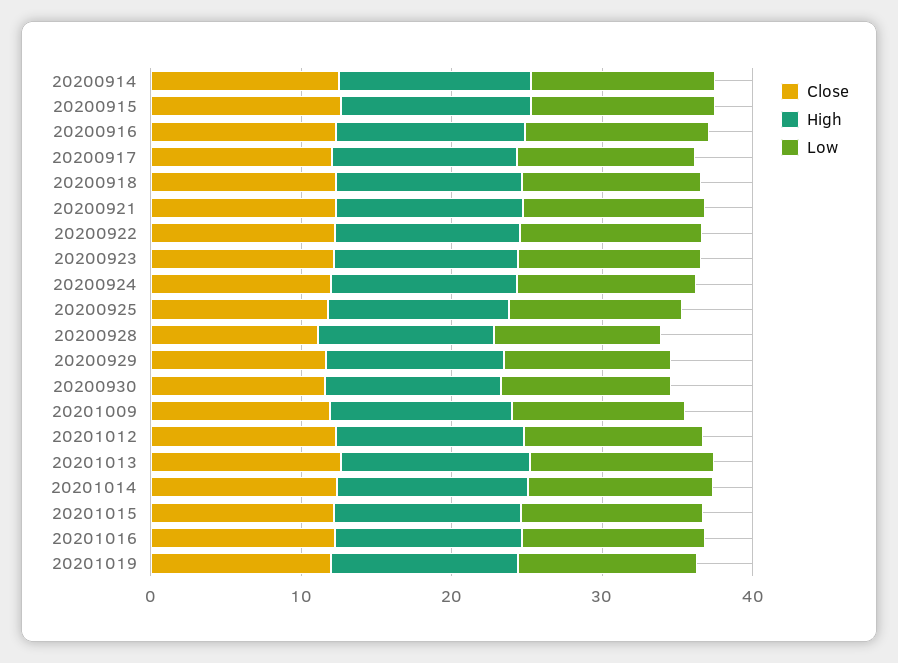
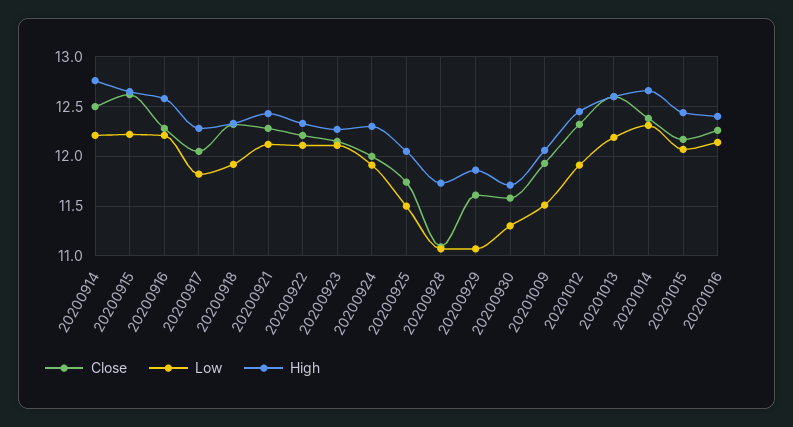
  {
    "Close": {
      "20200914": 12.5,
      "20200915": 12.6,
      "20200916": 12.3,
      "20200917": 12.1,
      "20200918": 12.3,
      "20200921": 12.3,
      "20200922": 12.2,
      "20200923": 12.2,
      "20200924": 12,
      "20200925": 11.7,
      "20200928": 11.1,
      "20200929": 11.6,
      "20200930": 11.6,
      "20201009": 11.9,
      "20201012": 12.3,
      "20201013": 12.6,
      "20201014": 12.4,
      "20201015": 12.2,
-     "20201016": 12.3,
+     "20201016": 12.3
-     "20201019": 12
    },
    "High": {
      "20200914": 12.8,
      "20200915": 12.7,
      "20200916": 12.6,
      "20200917": 12.3,
      "20200918": 12.3,
      "20200921": 12.4,
      "20200922": 12.3,
      "20200923": 12.3,
      "20200924": 12.3,
      "20200925": 12.1,
      "20200928": 11.7,
      "20200929": 11.9,
      "20200930": 11.7,
      "20201009": 12.1,
      "20201012": 12.5,
      "20201013": 12.6,
      "20201014": 12.7,
      "20201015": 12.4,
-     "20201016": 12.4,
+     "20201016": 12.4
-     "20201019": 12
    },
    "Low": {
      "20200914": 12.2,
      "20200915": 12.2,
      "20200916": 12.2,
      "20200917": 11.8,
      "20200918": 11.9,
      "20200921": 12.1,
      "20200922": 12.1,
      "20200923": 12.1,
      "20200924": 11.9,
      "20200925": 11.5,
      "20200928": 11.1,
      "20200929": 11.1,
      "20200930": 11.3,
      "20201009": 11.5,
      "20201012": 11.9,
      "20201013": 12.2,
      "20201014": 12.3,
      "20201015": 12.1,
-     "20201016": 12.1,
+     "20201016": 12.1
-     "20201019": 12
    }
  }

